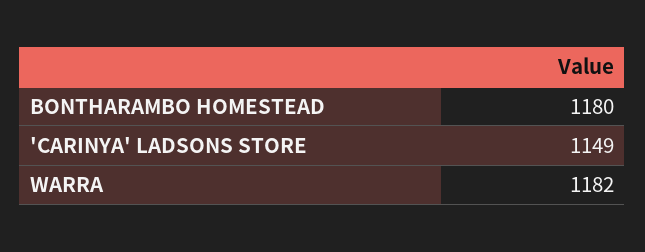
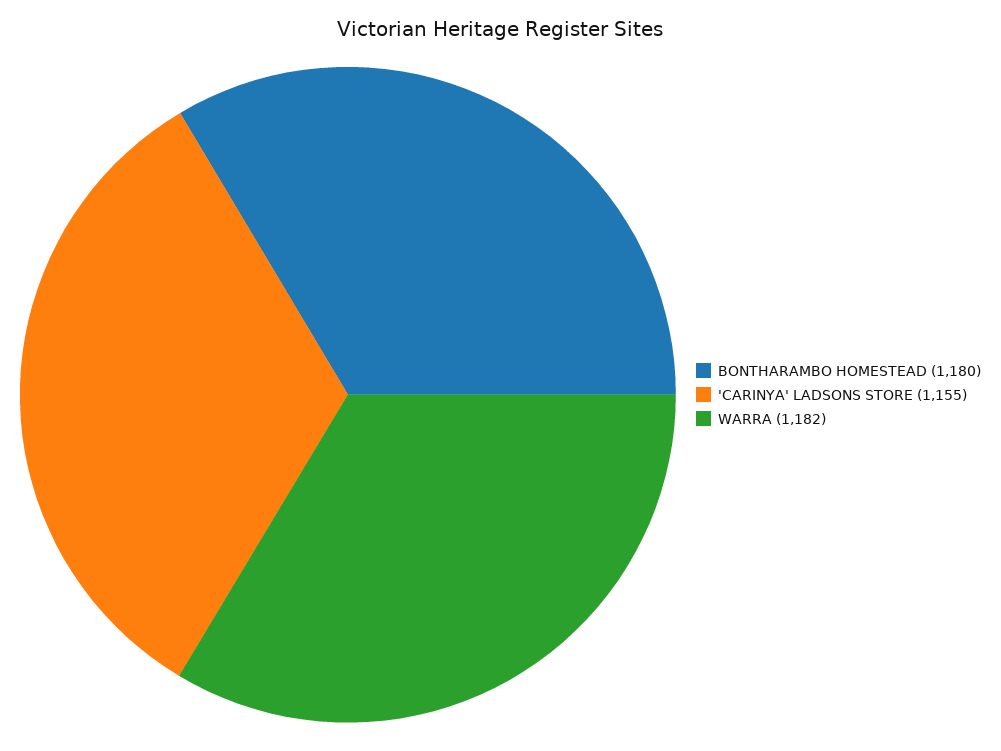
  {
    "BONTHARAMBO HOMESTEAD": 1180,
-   "'CARINYA' LADSONS STORE": 1149,
+   "'CARINYA' LADSONS STORE": 1155,
    "WARRA": 1182
  }

